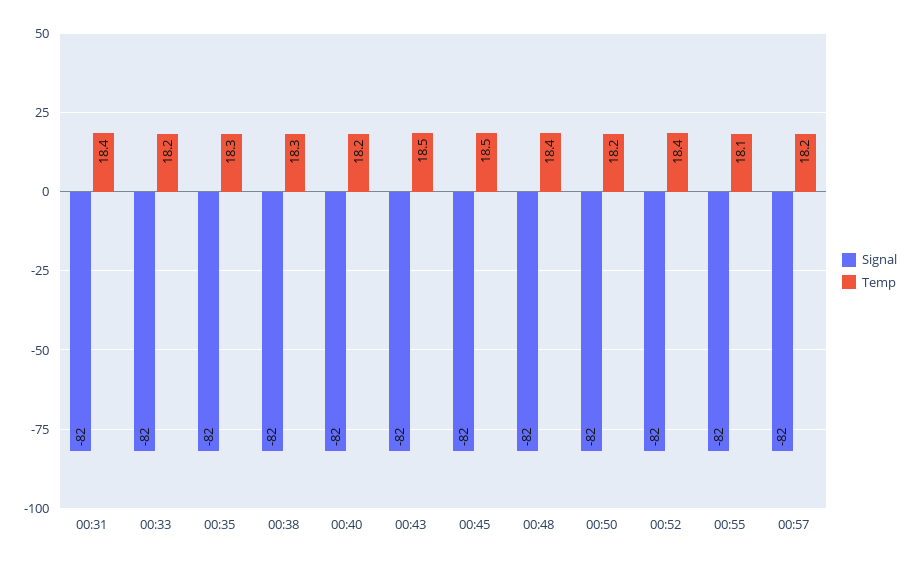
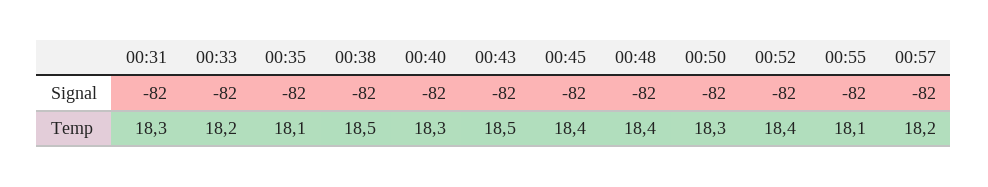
  {
    "Signal": {
      "00:31": -82,
      "00:33": -82,
      "00:35": -82,
      "00:38": -82,
      "00:40": -82,
      "00:43": -82,
      "00:45": -82,
      "00:48": -82,
      "00:50": -82,
      "00:52": -82,
      "00:55": -82,
      "00:57": -82
    },
    "Temp": {
-     "00:31": 18.4,
+     "00:31": 18.3,
      "00:33": 18.2,
-     "00:35": 18.3,
+     "00:35": 18.1,
-     "00:38": 18.3,
+     "00:38": 18.5,
-     "00:40": 18.2,
+     "00:40": 18.3,
      "00:43": 18.5,
-     "00:45": 18.5,
+     "00:45": 18.4,
      "00:48": 18.4,
-     "00:50": 18.2,
+     "00:50": 18.3,
      "00:52": 18.4,
      "00:55": 18.1,
      "00:57": 18.2
    }
  }

